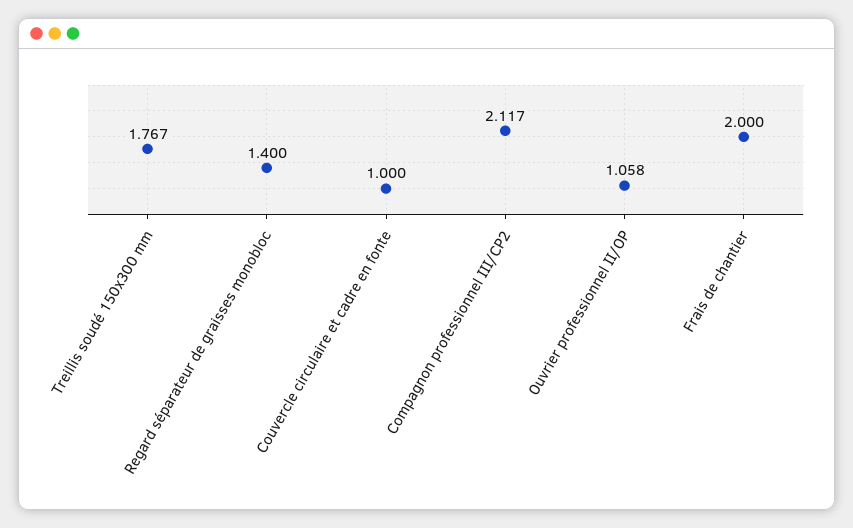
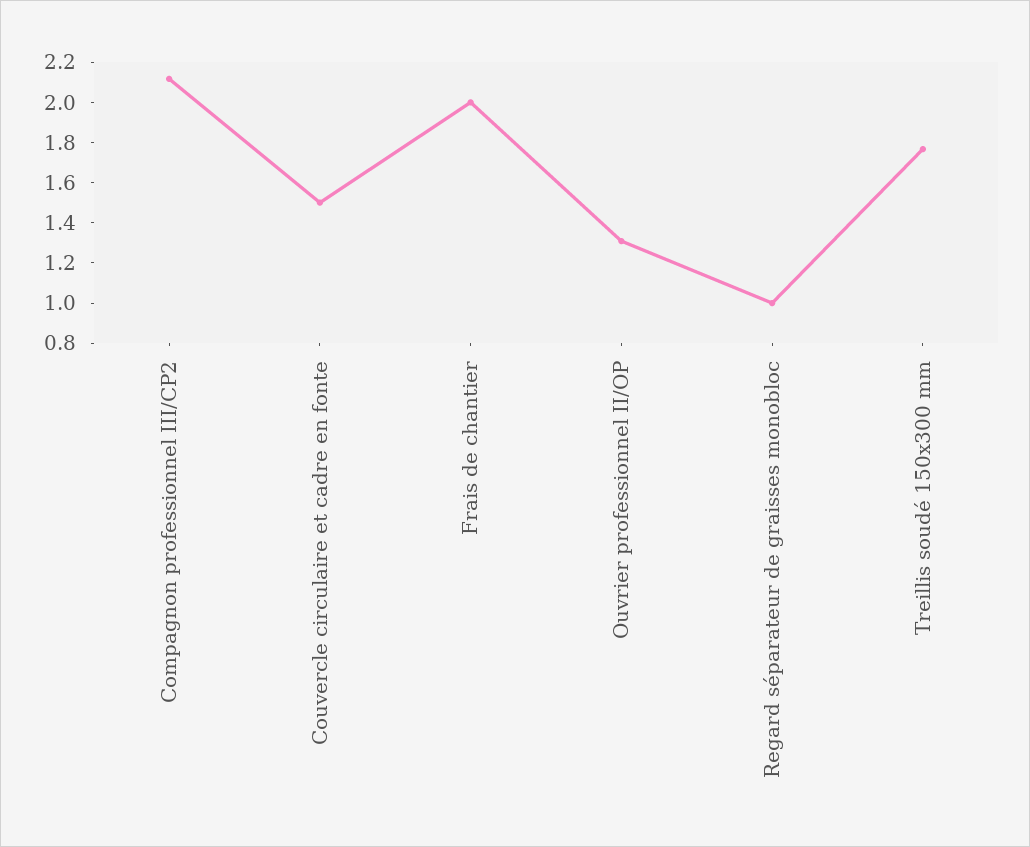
  {
    "Treillis soudé 150x300 mm": 1.767,
-   "Regard séparateur de graisses monobloc": 1.4,
+   "Regard séparateur de graisses monobloc": 1,
-   "Couvercle circulaire et cadre en fonte": 1,
+   "Couvercle circulaire et cadre en fonte": 1.5,
    "Compagnon professionnel III/CP2": 2.117,
-   "Ouvrier professionnel II/OP": 1.058,
+   "Ouvrier professionnel II/OP": 1.3,
    "Frais de chantier": 2
  }

